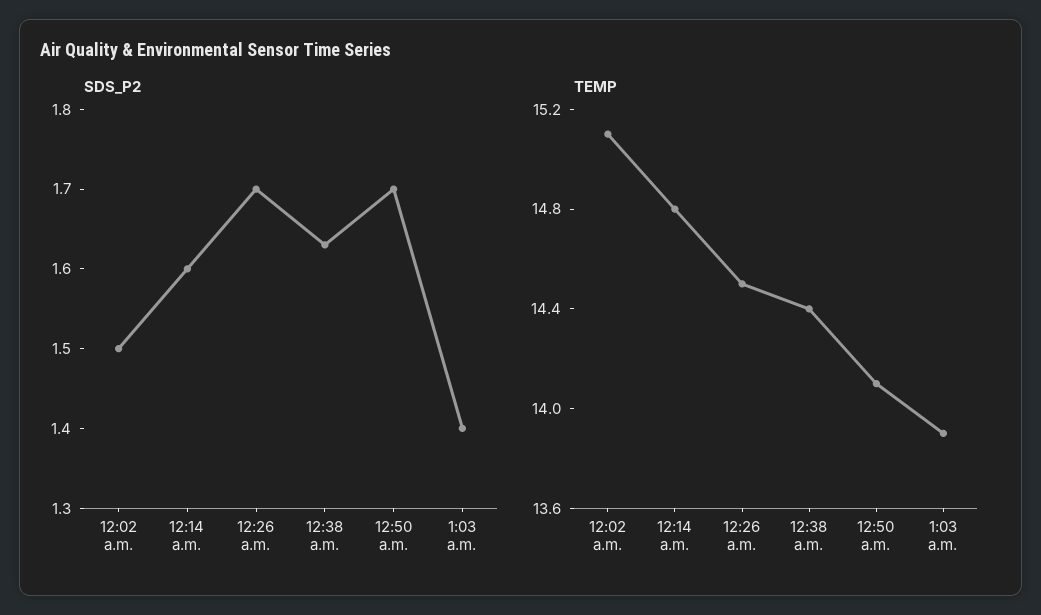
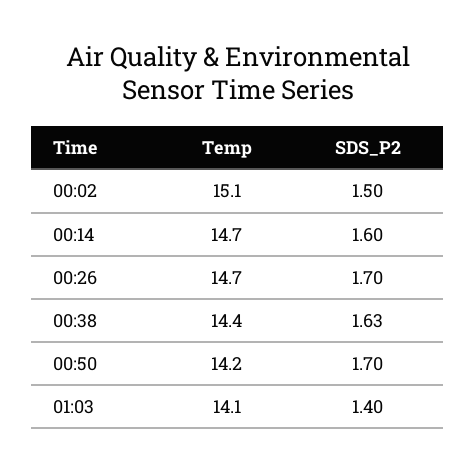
  {
    "SDS_P2": {
      "12:02 a.m.": 1.5,
      "12:14 a.m.": 1.6,
      "12:26 a.m.": 1.7,
      "12:38 a.m.": 1.63,
      "12:50 a.m.": 1.7,
      "1:03 a.m.": 1.4
    },
    "TEMP": {
      "12:02 a.m.": 15.1,
-     "12:14 a.m.": 14.8,
+     "12:14 a.m.": 14.7,
-     "12:26 a.m.": 14.5,
+     "12:26 a.m.": 14.7,
      "12:38 a.m.": 14.4,
-     "12:50 a.m.": 14.1,
+     "12:50 a.m.": 14.2,
-     "1:03 a.m.": 13.9
+     "1:03 a.m.": 14.1
    }
  }

